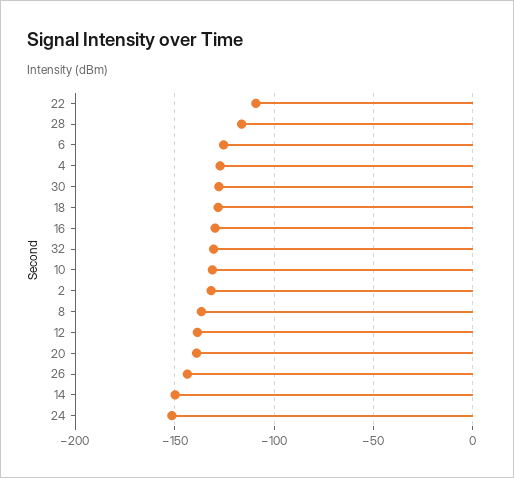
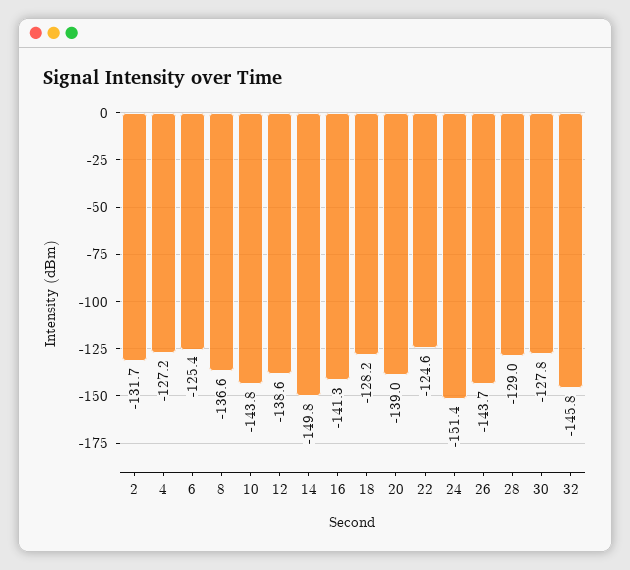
  {
-   "22": -110,
+   "22": -124.6,
-   "28": -115,
+   "28": -129,
    "6": -125.4,
    "4": -127.2,
    "30": -127.8,
    "18": -128.2,
-   "16": -130,
+   "16": -141.3,
-   "32": -130,
+   "32": -145.8,
-   "10": -130,
+   "10": -143.8,
    "2": -131.7,
    "8": -136.6,
    "12": -138.6,
    "20": -139,
    "26": -143.7,
    "14": -149.8,
    "24": -151.4
  }

